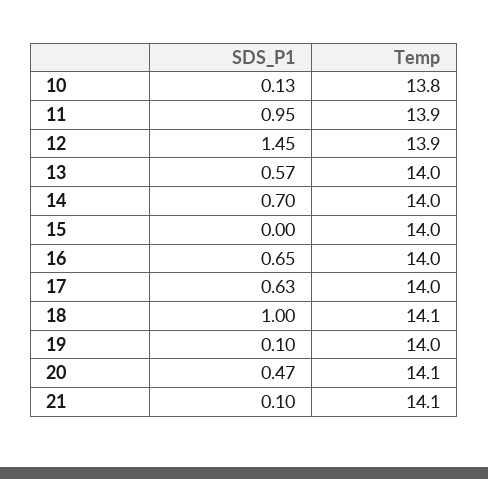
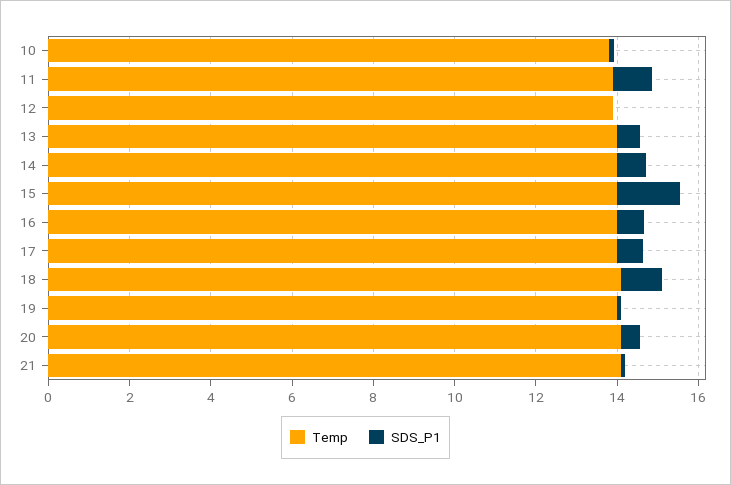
  {
    "SDS_P1": {
      "10": 0.13,
      "11": 0.95,
-     "12": 1.45,
+     "12": 0,
      "13": 0.57,
      "14": 0.7,
-     "15": 0,
+     "15": 1.5,
      "16": 0.65,
      "17": 0.63,
      "18": 1,
      "19": 0.1,
      "20": 0.47,
      "21": 0.1
    },
    "Temp": {
      "10": 13.8,
      "11": 13.9,
      "12": 13.9,
      "13": 14,
      "14": 14,
      "15": 14,
      "16": 14,
      "17": 14,
      "18": 14.1,
      "19": 14,
      "20": 14.1,
      "21": 14.1
    }
  }

